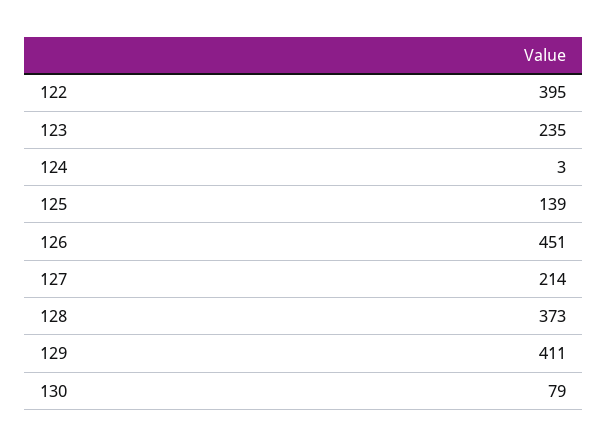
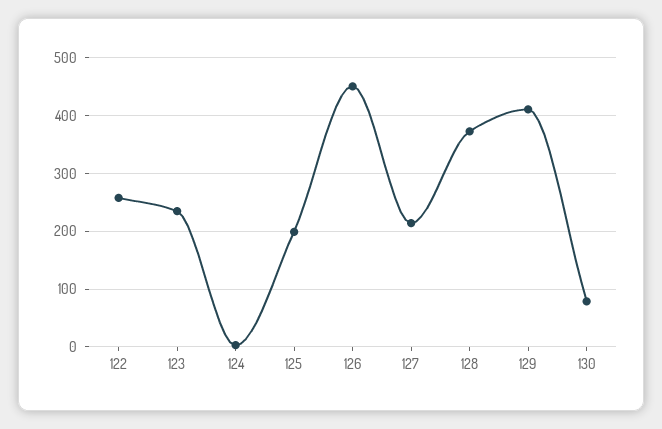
  {
-   "122": 395,
+   "122": 260,
    "123": 235,
    "124": 3,
-   "125": 139,
+   "125": 200,
    "126": 451,
    "127": 214,
    "128": 373,
    "129": 411,
    "130": 79
  }

